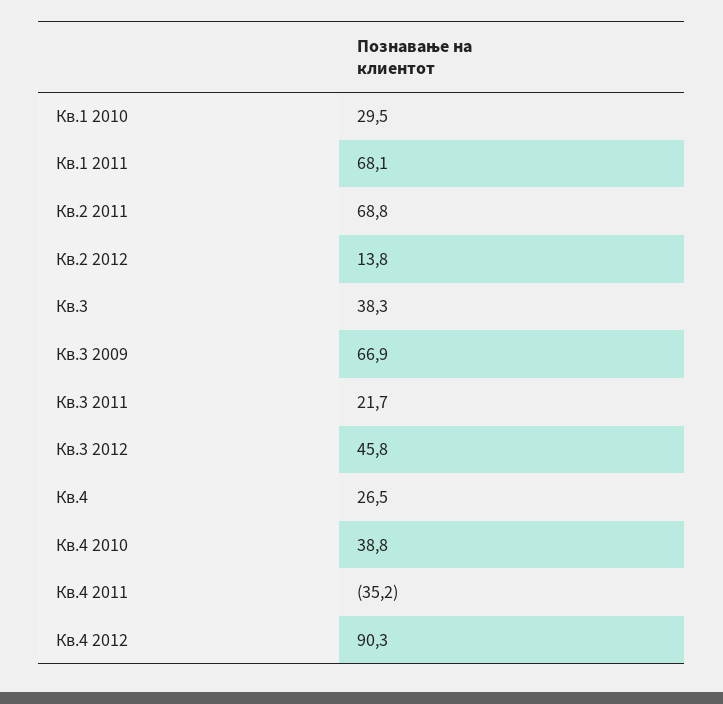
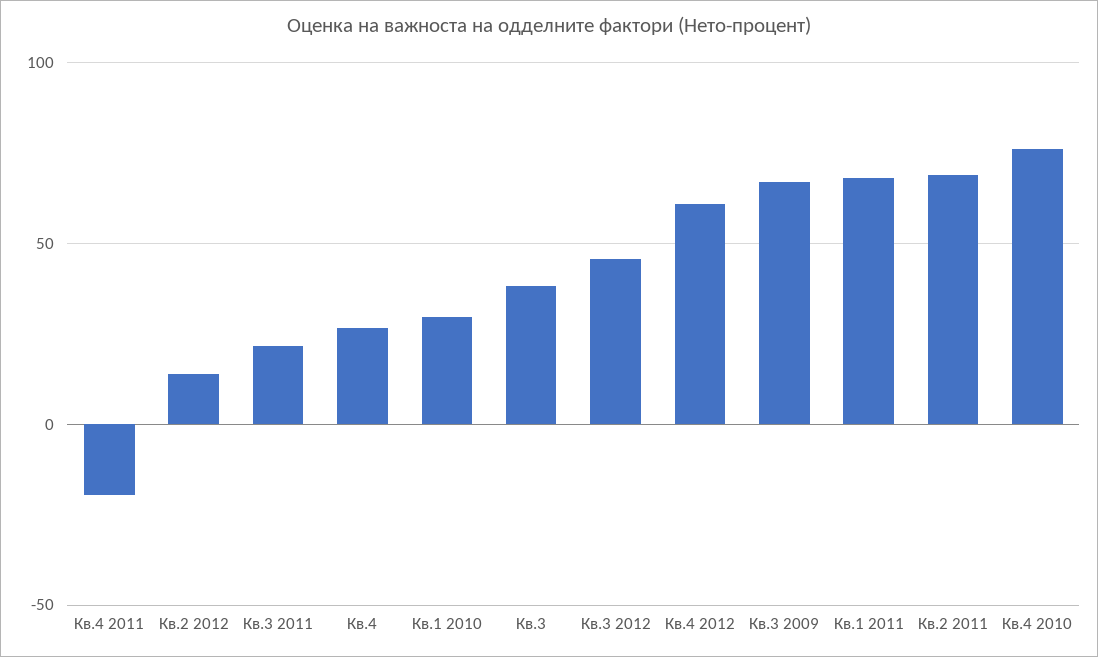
  {
    "Кв.1 2010": 29.5,
    "Кв.1 2011": 68.1,
    "Кв.2 2011": 68.8,
    "Кв.2 2012": 13.8,
    "Кв.3": 38.3,
    "Кв.3 2009": 66.9,
    "Кв.3 2011": 21.7,
    "Кв.3 2012": 45.8,
    "Кв.4": 26.5,
-   "Кв.4 2010": 38.8,
+   "Кв.4 2010": 75,
-   "Кв.4 2011": -35.2,
+   "Кв.4 2011": -20,
-   "Кв.4 2012": 90.3
+   "Кв.4 2012": 60
  }

